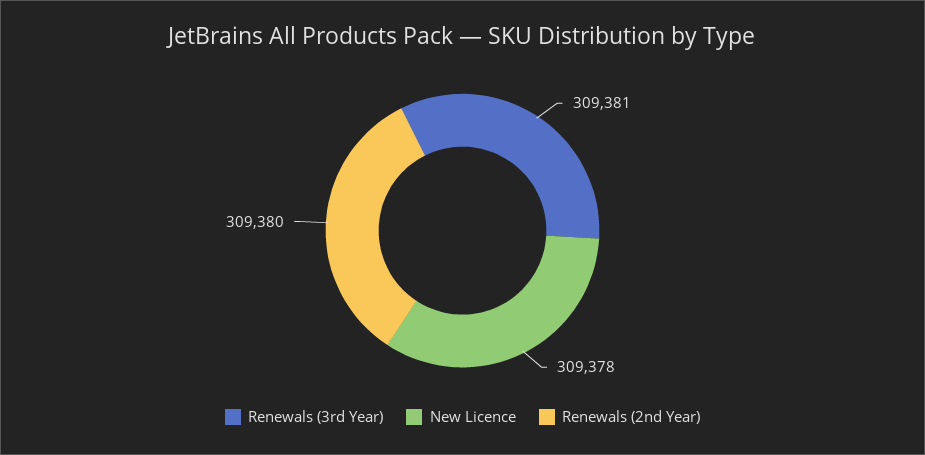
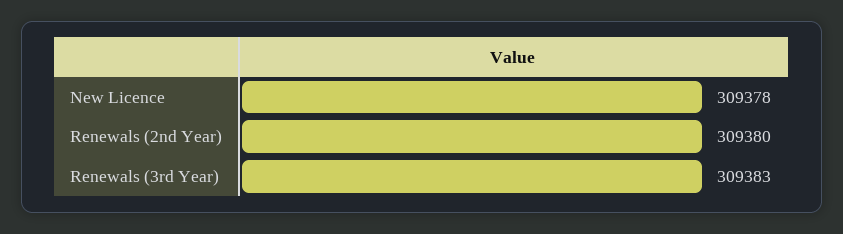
  {
-   "Renewals (3rd Year)": 309381,
+   "Renewals (3rd Year)": 309383,
    "New Licence": 309378,
    "Renewals (2nd Year)": 309380
  }

